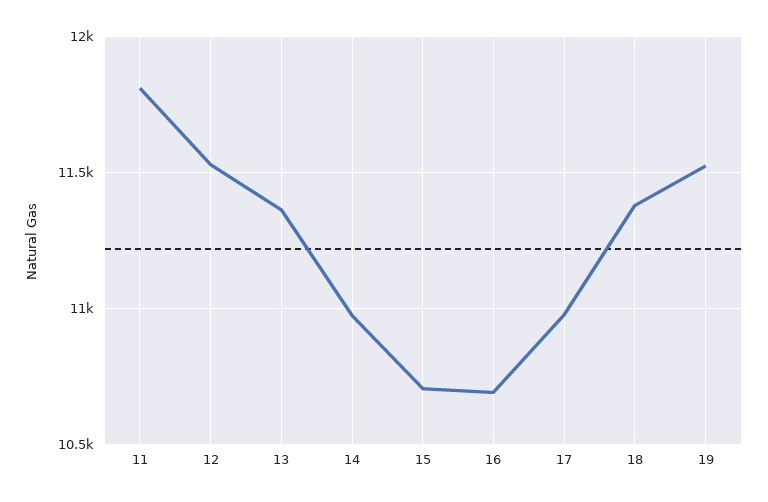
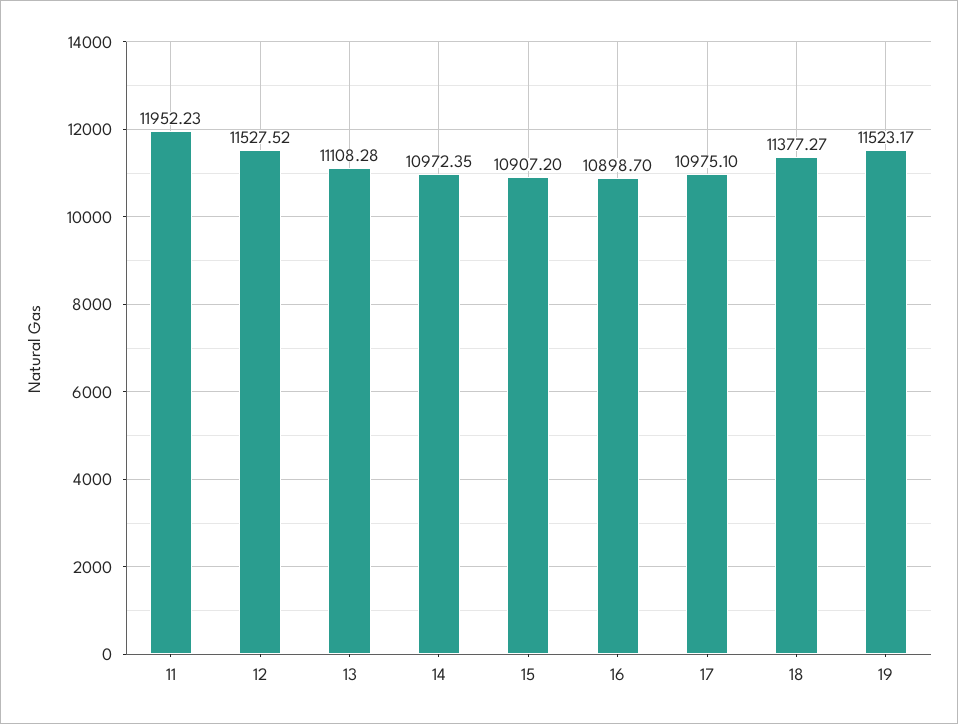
  {
-   "11": 11800,
+   "11": 11952.23,
    "12": 11527.52,
-   "13": 11350,
+   "13": 11108.28,
    "14": 10972.35,
-   "15": 10700,
+   "15": 10907.2,
-   "16": 10700,
+   "16": 10898.7,
    "17": 10975.1,
    "18": 11377.27,
    "19": 11523.17
  }

